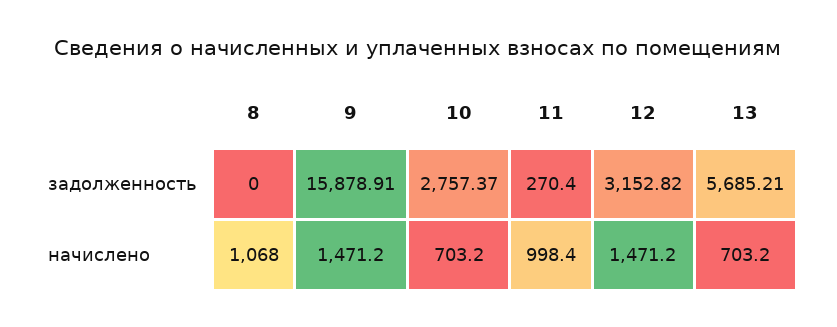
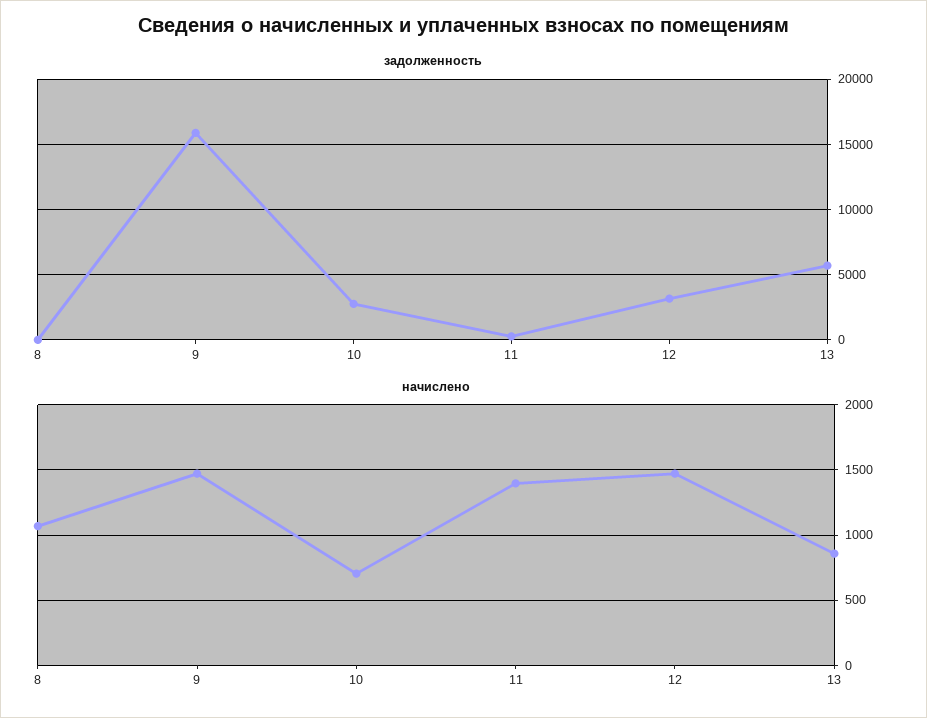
  {
    "задолженность": {
      "8": 0,
      "9": 15878.91,
      "10": 2757.37,
      "11": 270.4,
      "12": 3152.82,
      "13": 5685.21
    },
    "начислено": {
      "8": 1068,
      "9": 1471.2,
      "10": 703.2,
-     "11": 998.4,
+     "11": 1400,
      "12": 1471.2,
-     "13": 703.2
+     "13": 850
    }
  }

